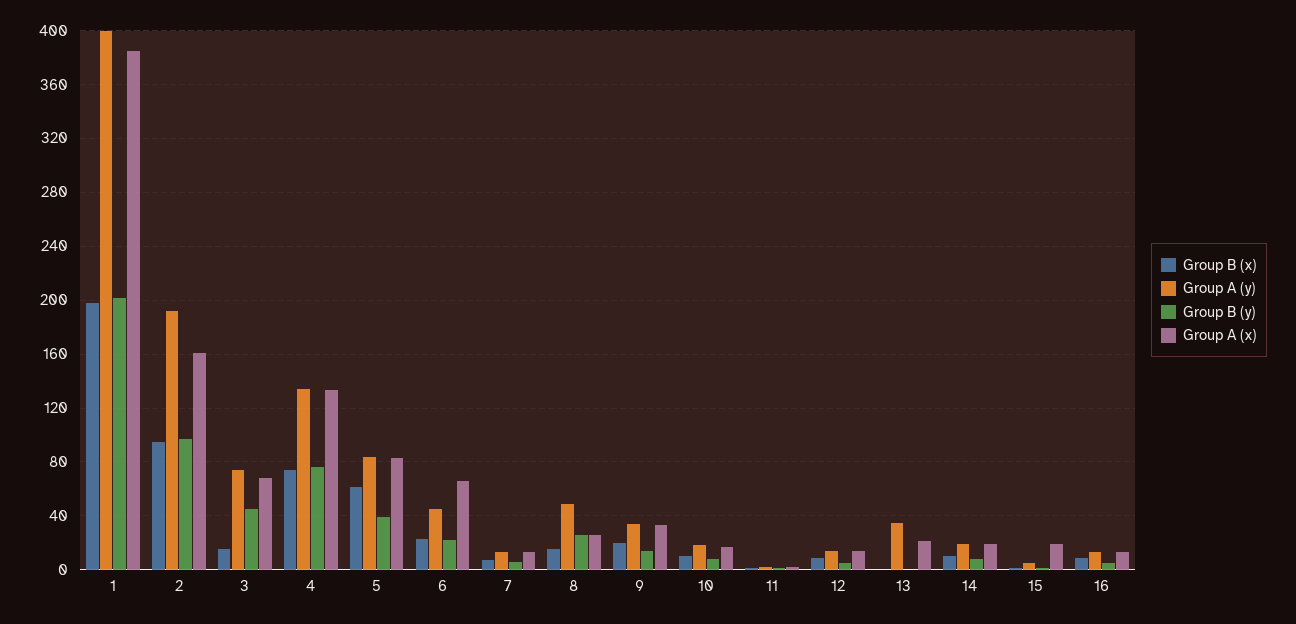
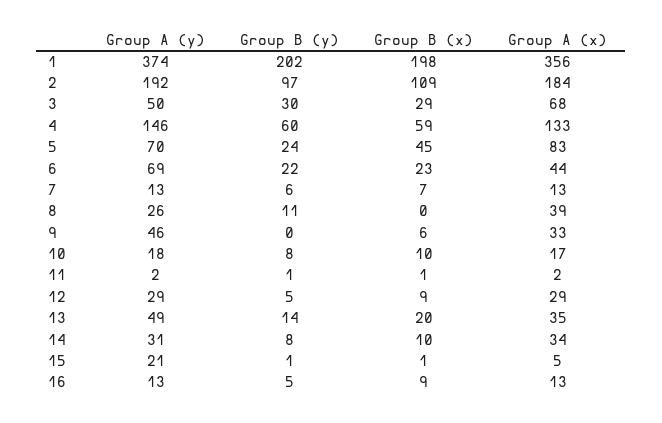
  {
    "Group B (x)": {
      "1": 198,
-     "2": 95,
+     "2": 109,
-     "3": 15,
+     "3": 29,
-     "4": 75,
+     "4": 59,
-     "5": 60,
+     "5": 45,
      "6": 23,
      "7": 7,
-     "8": 15,
+     "8": 0,
-     "9": 20,
+     "9": 6,
      "10": 10,
      "11": 1,
      "12": 9,
-     "13": 0,
+     "13": 20,
      "14": 10,
      "15": 1,
      "16": 9
    },
    "Group A (y)": {
-     "1": 400,
+     "1": 374,
      "2": 192,
-     "3": 75,
+     "3": 50,
-     "4": 135,
+     "4": 146,
-     "5": 85,
+     "5": 70,
-     "6": 45,
+     "6": 69,
      "7": 13,
-     "8": 50,
+     "8": 26,
-     "9": 35,
+     "9": 46,
      "10": 18,
      "11": 2,
-     "12": 15,
+     "12": 29,
-     "13": 35,
+     "13": 49,
-     "14": 20,
+     "14": 31,
-     "15": 5,
+     "15": 21,
      "16": 13
    },
    "Group B (y)": {
      "1": 202,
      "2": 97,
-     "3": 45,
+     "3": 30,
-     "4": 75,
+     "4": 60,
-     "5": 40,
+     "5": 24,
      "6": 22,
      "7": 6,
-     "8": 25,
+     "8": 11,
-     "9": 15,
+     "9": 0,
      "10": 8,
      "11": 1,
      "12": 5,
-     "13": 0,
+     "13": 14,
      "14": 8,
      "15": 1,
      "16": 5
    },
    "Group A (x)": {
-     "1": 385,
+     "1": 356,
-     "2": 160,
+     "2": 184,
      "3": 68,
      "4": 133,
      "5": 83,
-     "6": 65,
+     "6": 44,
      "7": 13,
-     "8": 25,
+     "8": 39,
      "9": 33,
      "10": 17,
      "11": 2,
-     "12": 15,
+     "12": 29,
-     "13": 20,
+     "13": 35,
-     "14": 20,
+     "14": 34,
-     "15": 20,
+     "15": 5,
      "16": 13
    }
  }

